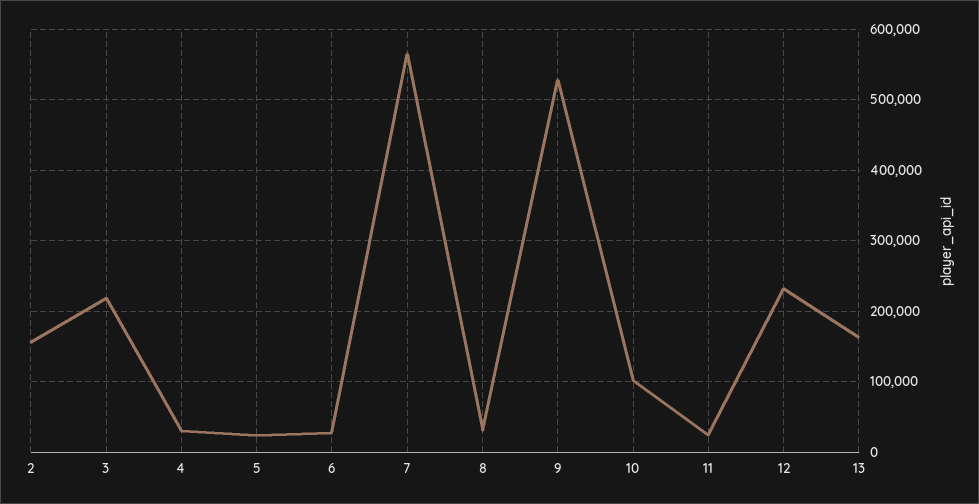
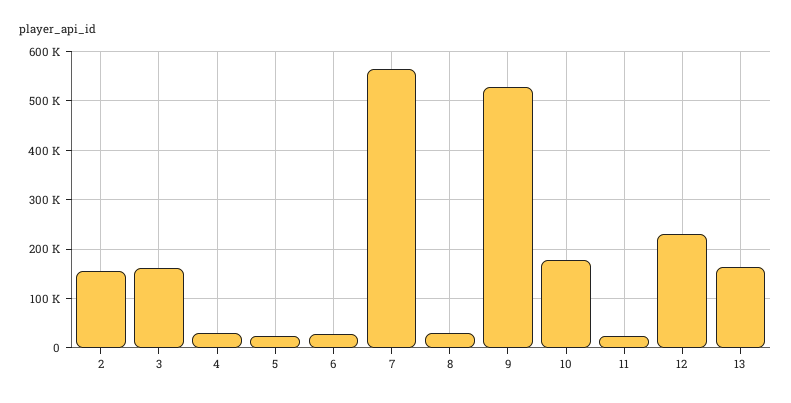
  {
    "2": 160000,
-   "3": 220000,
+   "3": 160000,
    "4": 30000,
    "5": 20000,
    "6": 30000,
    "7": 560000,
    "8": 30000,
    "9": 530000,
-   "10": 100000,
+   "10": 180000,
    "11": 20000,
    "12": 230000,
    "13": 160000
  }

